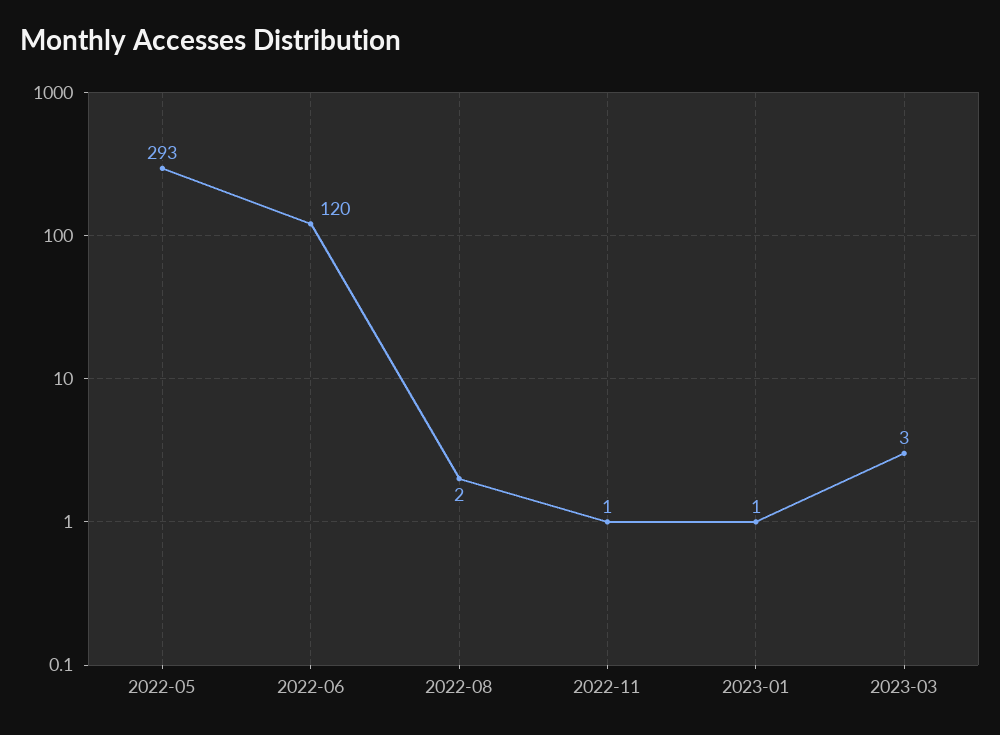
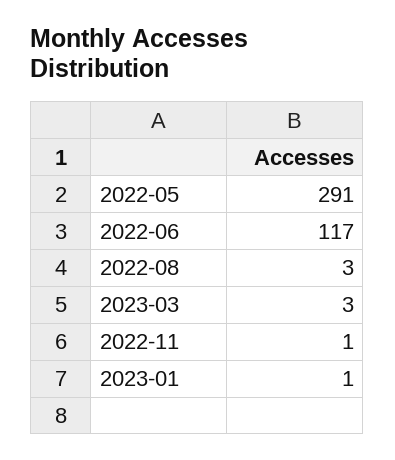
  {
-   "2022-05": 293,
+   "2022-05": 291,
-   "2022-06": 120,
+   "2022-06": 117,
-   "2022-08": 2,
+   "2022-08": 3,
    "2022-11": 1,
    "2023-01": 1,
    "2023-03": 3
  }

